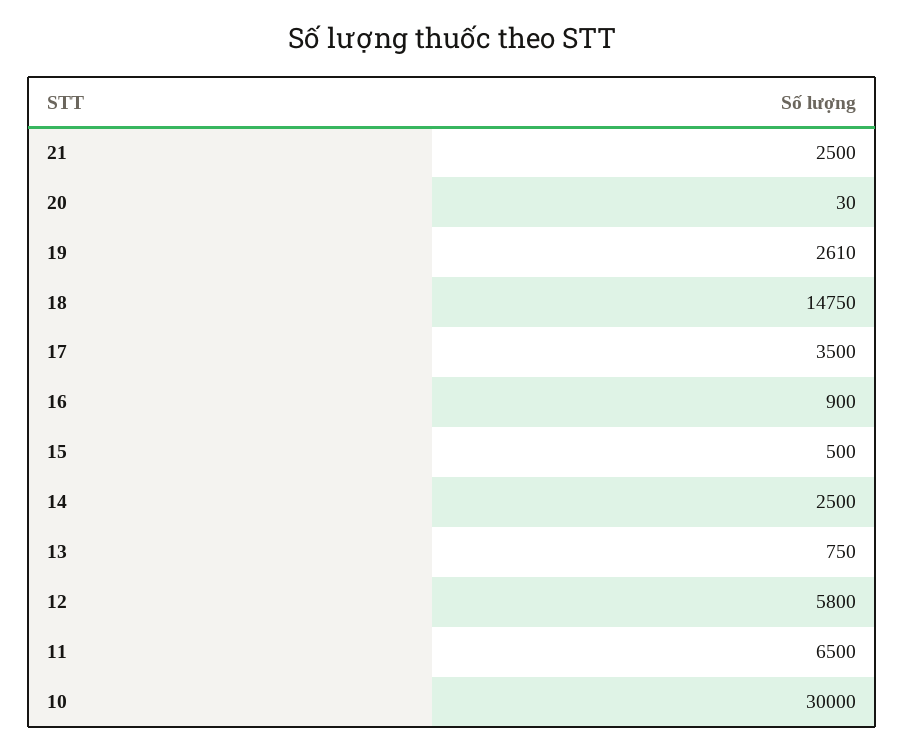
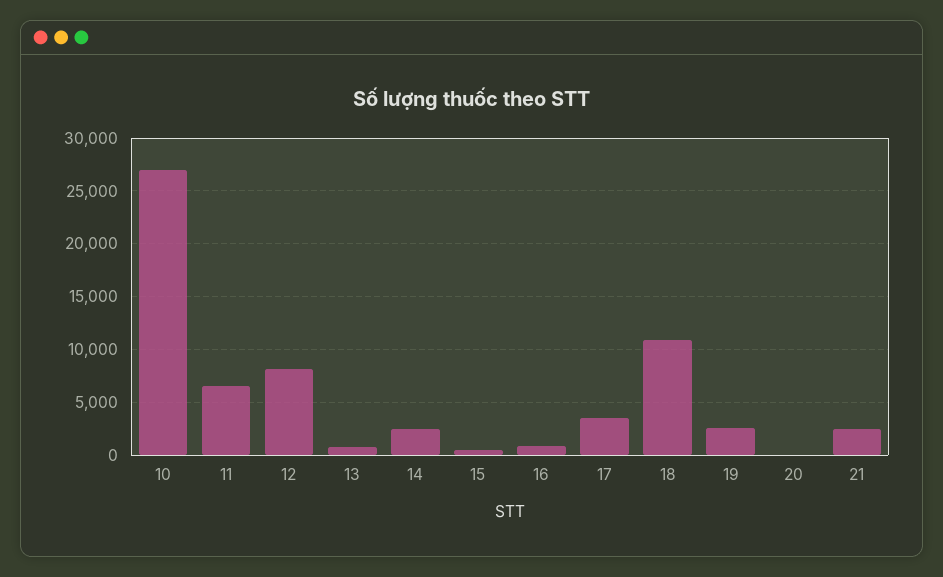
  {
    "21": 2500,
    "20": 30,
    "19": 2610,
-   "18": 14750,
+   "18": 11000,
    "17": 3500,
    "16": 900,
    "15": 500,
    "14": 2500,
    "13": 750,
-   "12": 5800,
+   "12": 8000,
    "11": 6500,
-   "10": 30000
+   "10": 27000
  }

